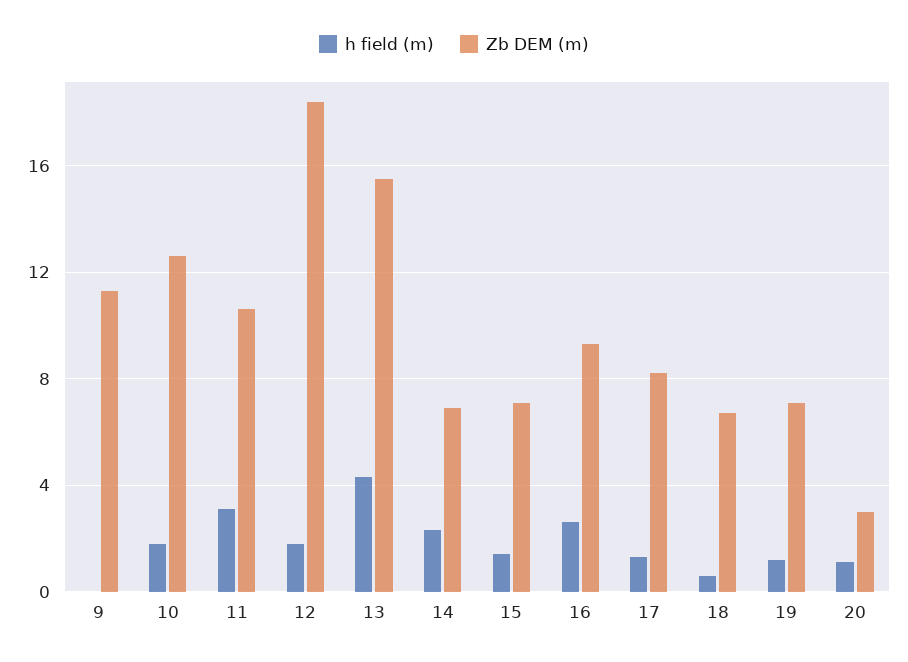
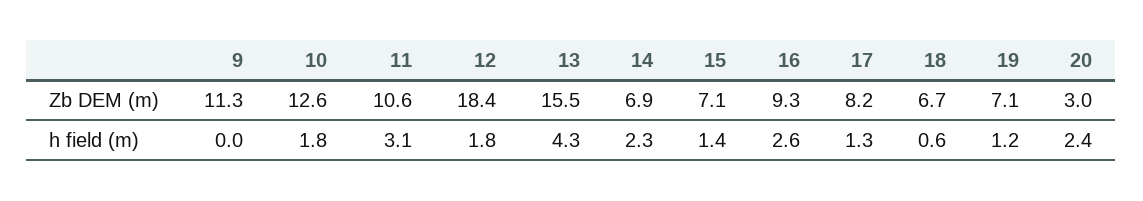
  {
    "h field (m)": {
      "9": 0,
      "10": 1.8,
      "11": 3.1,
      "12": 1.8,
      "13": 4.3,
      "14": 2.3,
      "15": 1.4,
      "16": 2.6,
      "17": 1.3,
      "18": 0.6,
      "19": 1.2,
-     "20": 1
+     "20": 2.4
    },
    "Zb DEM (m)": {
      "9": 11.3,
      "10": 12.6,
      "11": 10.6,
      "12": 18.4,
      "13": 15.5,
      "14": 6.9,
      "15": 7.1,
      "16": 9.3,
      "17": 8.2,
      "18": 6.7,
      "19": 7.1,
      "20": 3
    }
  }

